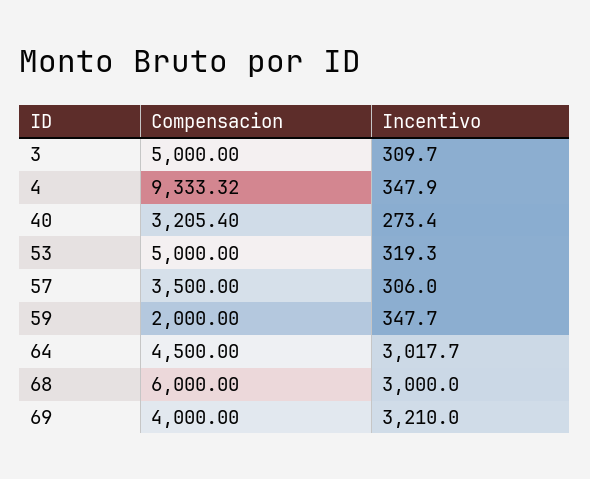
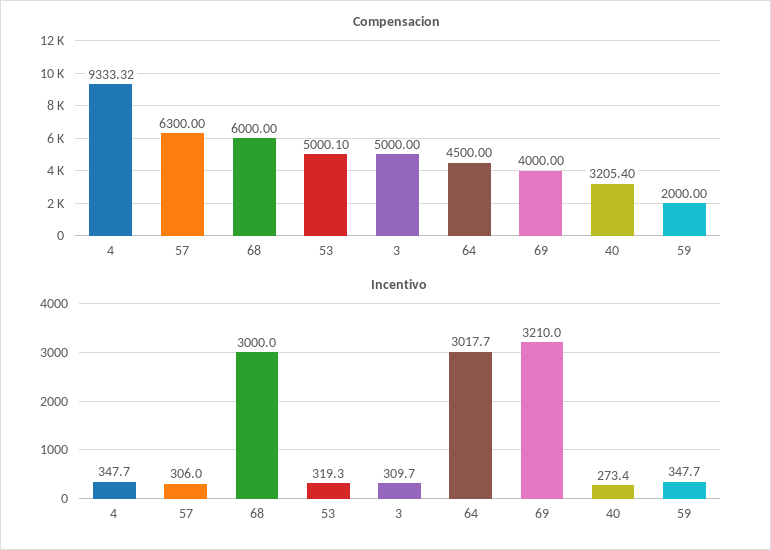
  {
    "Compensacion": {
      "3": 5000,
      "4": 9333.32,
      "40": 3205.4,
-     "53": 5000,
+     "53": 5000.1,
-     "57": 3500,
+     "57": 6300,
      "59": 2000,
      "64": 4500,
      "68": 6000,
      "69": 4000
    },
    "Incentivo": {
      "3": 309.7,
-     "4": 347.9,
+     "4": 347.7,
      "40": 273.4,
      "53": 319.3,
      "57": 306,
      "59": 347.7,
      "64": 3017.7,
      "68": 3000,
      "69": 3210
    }
  }

